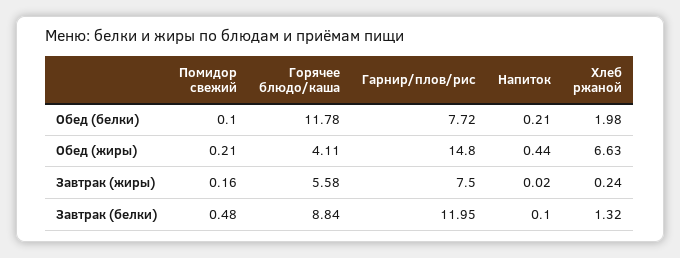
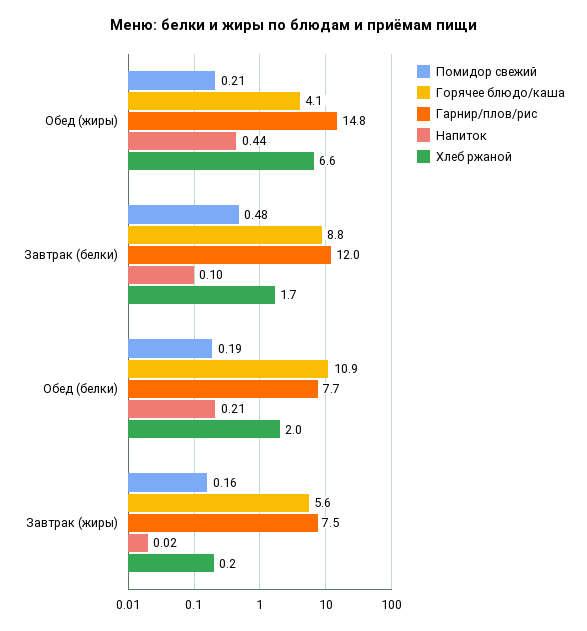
  {
    "Помидор свежий": {
-     "Обед (белки)": 0.1,
+     "Обед (белки)": 0.19,
      "Обед (жиры)": 0.21,
      "Завтрак (жиры)": 0.16,
      "Завтрак (белки)": 0.48
    },
    "Горячее блюдо/каша": {
-     "Обед (белки)": 11.78,
+     "Обед (белки)": 10.9,
      "Обед (жиры)": 4.11,
      "Завтрак (жиры)": 5.58,
      "Завтрак (белки)": 8.84
    },
    "Гарнир/плов/рис": {
      "Обед (белки)": 7.72,
      "Обед (жиры)": 14.8,
      "Завтрак (жиры)": 7.5,
      "Завтрак (белки)": 11.95
    },
    "Напиток": {
      "Обед (белки)": 0.21,
      "Обед (жиры)": 0.44,
      "Завтрак (жиры)": 0.02,
      "Завтрак (белки)": 0.1
    },
    "Хлеб ржаной": {
      "Обед (белки)": 1.98,
      "Обед (жиры)": 6.63,
      "Завтрак (жиры)": 0.24,
-     "Завтрак (белки)": 1.32
+     "Завтрак (белки)": 1.7
    }
  }

